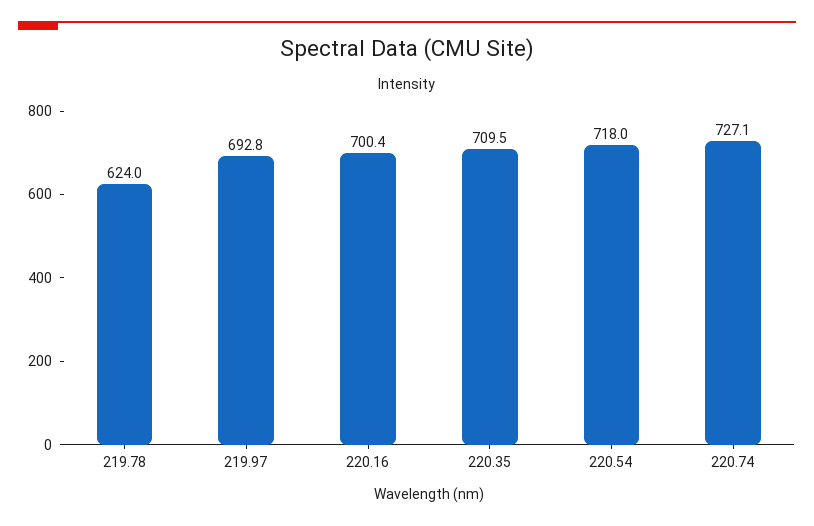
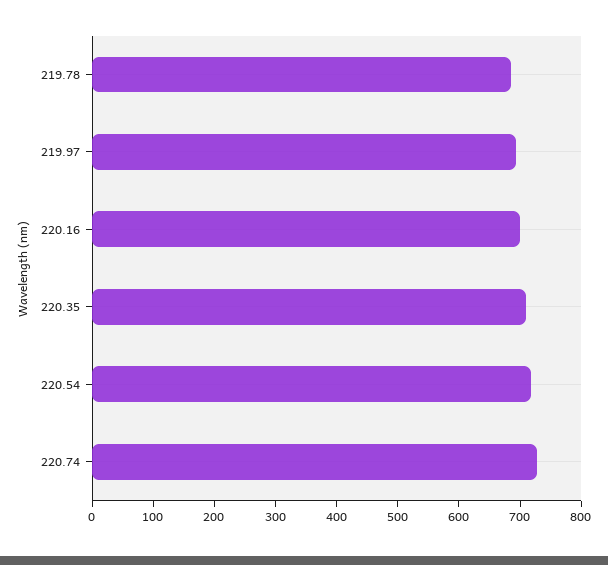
  {
-   "219.78": 624,
+   "219.78": 680,
    "219.97": 692.8,
    "220.16": 700.4,
    "220.35": 709.5,
    "220.54": 718,
    "220.74": 727.1
  }

